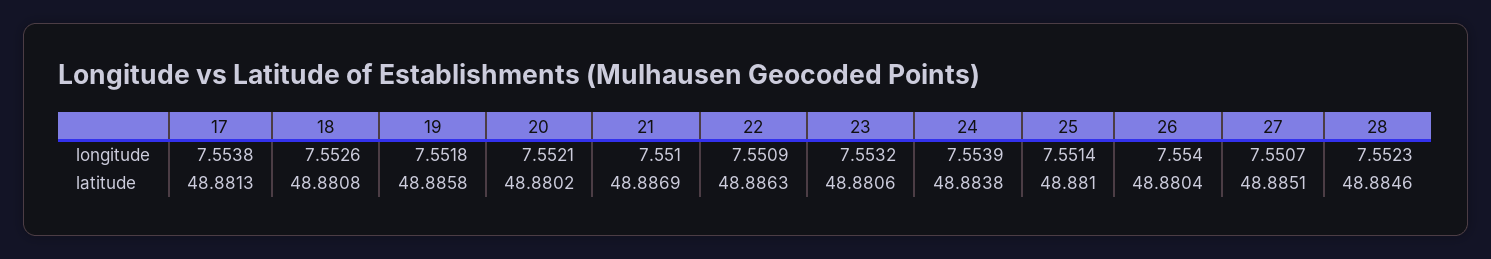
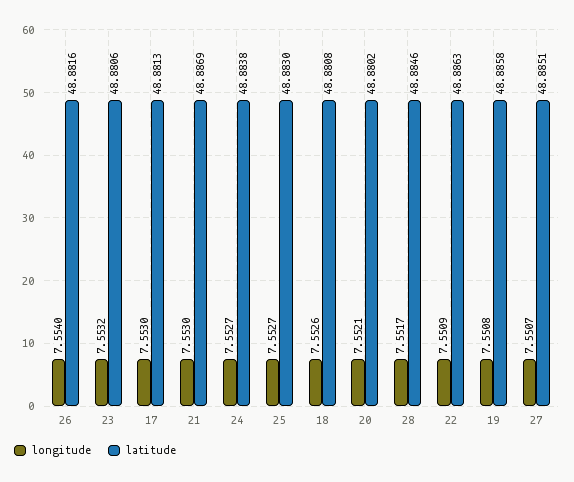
  {
    "longitude": {
-     "17": 7.5538,
+     "17": 7.553,
      "18": 7.5526,
-     "19": 7.5518,
+     "19": 7.5508,
      "20": 7.5521,
-     "21": 7.551,
+     "21": 7.553,
      "22": 7.5509,
      "23": 7.5532,
-     "24": 7.5539,
+     "24": 7.5527,
-     "25": 7.5514,
+     "25": 7.5527,
      "26": 7.554,
      "27": 7.5507,
-     "28": 7.5523
+     "28": 7.5517
    },
    "latitude": {
      "17": 48.8813,
      "18": 48.8808,
      "19": 48.8858,
      "20": 48.8802,
      "21": 48.8869,
      "22": 48.8863,
      "23": 48.8806,
      "24": 48.8838,
-     "25": 48.881,
+     "25": 48.883,
-     "26": 48.8804,
+     "26": 48.8816,
      "27": 48.8851,
      "28": 48.8846
    }
  }

